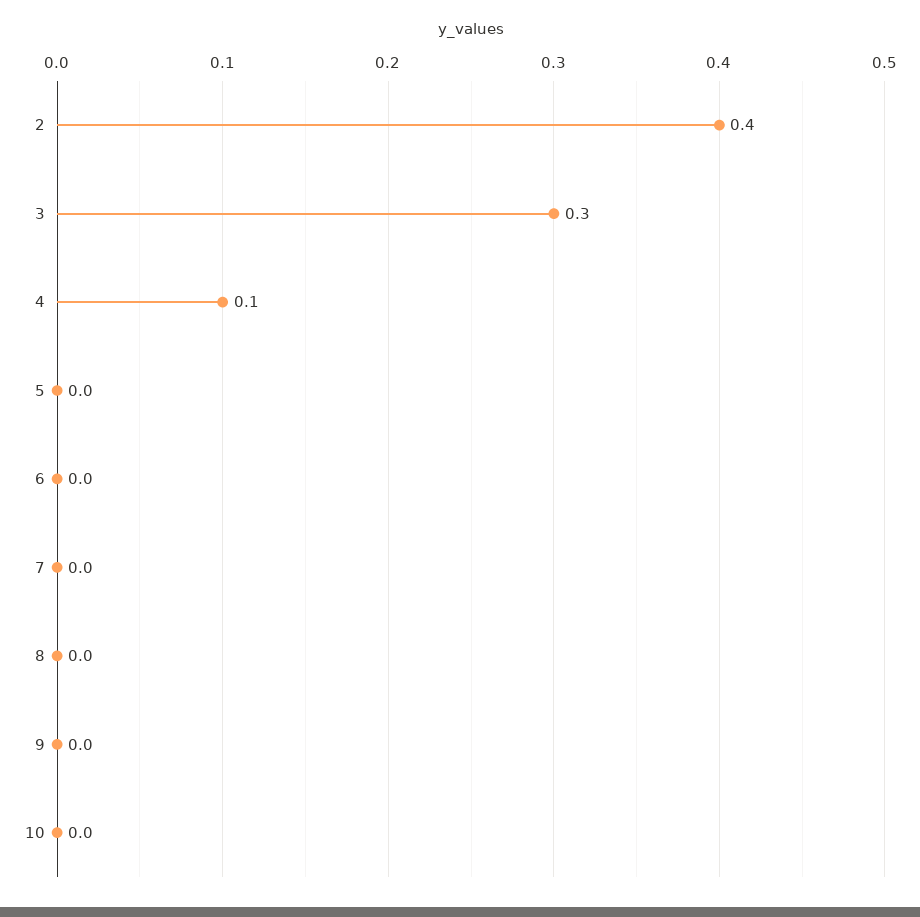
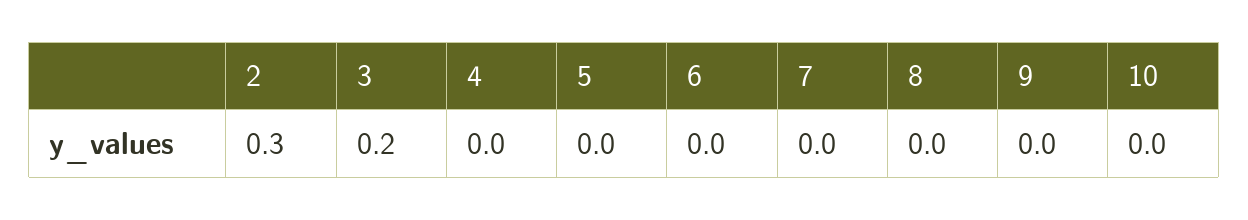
  {
-   "2": 0.4,
+   "2": 0.3,
-   "3": 0.3,
+   "3": 0.2,
-   "4": 0.1,
+   "4": 0,
    "5": 0,
    "6": 0,
    "7": 0,
    "8": 0,
    "9": 0,
    "10": 0
  }

